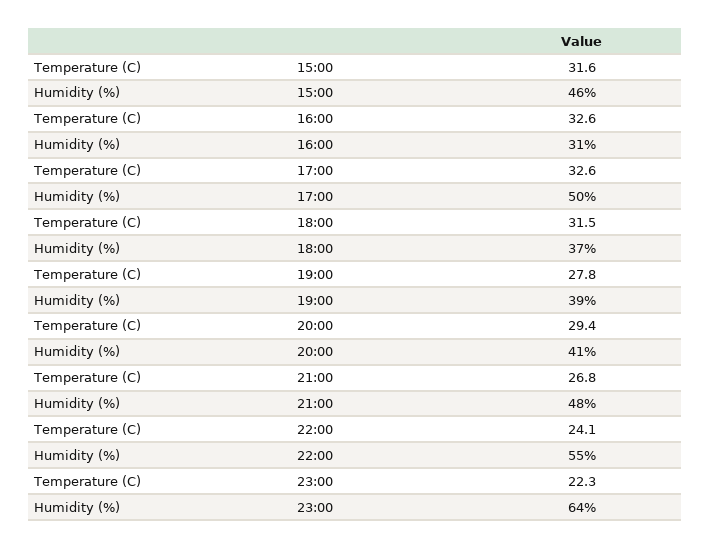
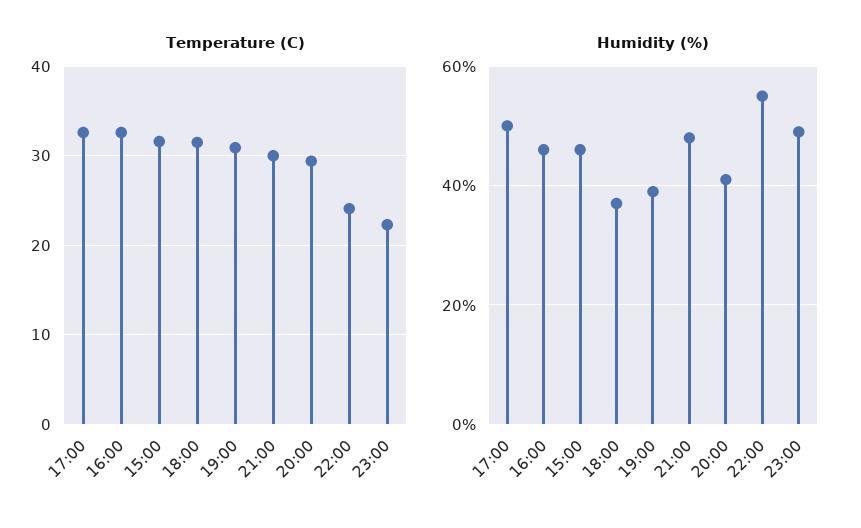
  {
    "Temperature (C)": {
      "15:00": 31.6,
      "16:00": 32.6,
      "17:00": 32.6,
      "18:00": 31.5,
-     "19:00": 27.8,
+     "19:00": 31,
      "20:00": 29.4,
-     "21:00": 26.8,
+     "21:00": 30,
      "22:00": 24.1,
      "23:00": 22.3
    },
    "Humidity (%)": {
      "15:00": 46,
-     "16:00": 31,
+     "16:00": 45,
      "17:00": 50,
      "18:00": 37,
      "19:00": 39,
      "20:00": 41,
      "21:00": 48,
      "22:00": 55,
-     "23:00": 64
+     "23:00": 50
    }
  }

